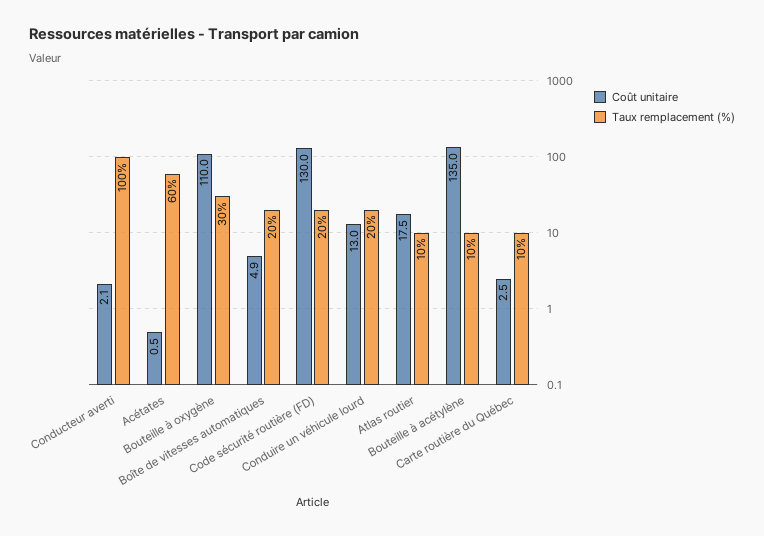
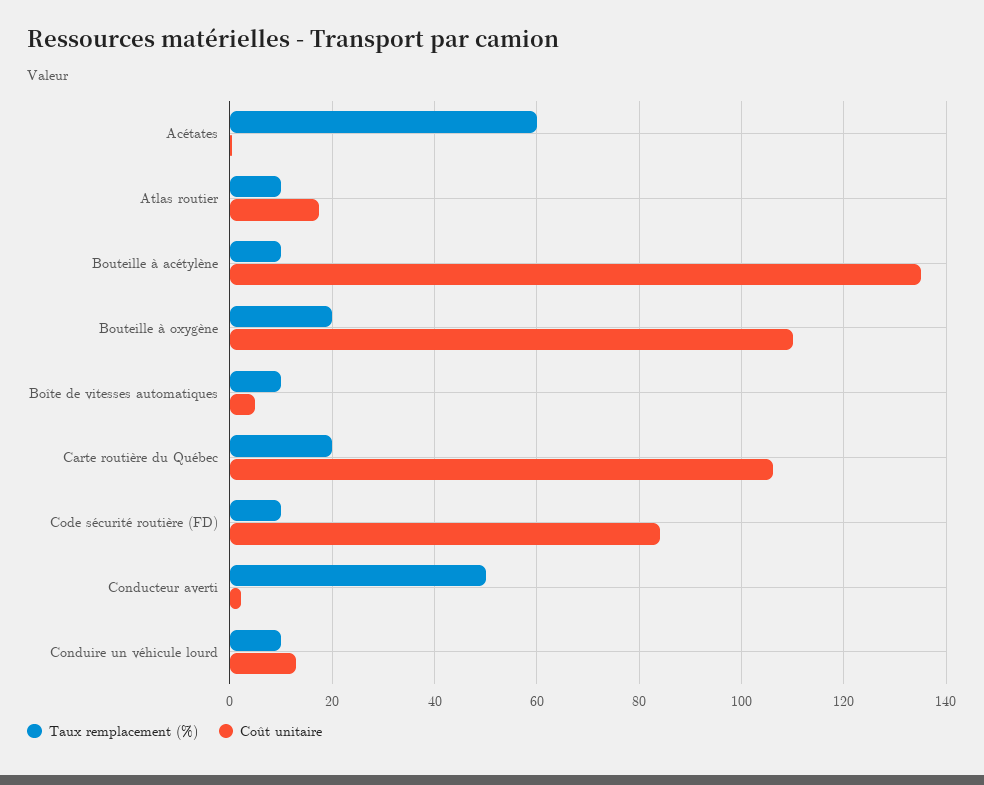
  {
    "Coût unitaire": {
      "Conducteur averti": 2.1,
      "Acétates": 0.5,
      "Bouteille à oxygène": 110,
      "Boîte de vitesses automatiques": 4.9,
-     "Code sécurité routière (FD)": 130,
+     "Code sécurité routière (FD)": 84,
      "Conduire un véhicule lourd": 13,
      "Atlas routier": 17.5,
      "Bouteille à acétylène": 135,
-     "Carte routière du Québec": 2.5
+     "Carte routière du Québec": 106
    },
    "Taux remplacement (%)": {
-     "Conducteur averti": 100,
+     "Conducteur averti": 50,
      "Acétates": 60,
-     "Bouteille à oxygène": 30,
+     "Bouteille à oxygène": 20,
-     "Boîte de vitesses automatiques": 20,
+     "Boîte de vitesses automatiques": 10,
-     "Code sécurité routière (FD)": 20,
+     "Code sécurité routière (FD)": 10,
-     "Conduire un véhicule lourd": 20,
+     "Conduire un véhicule lourd": 10,
      "Atlas routier": 10,
      "Bouteille à acétylène": 10,
-     "Carte routière du Québec": 10
+     "Carte routière du Québec": 20
    }
  }

